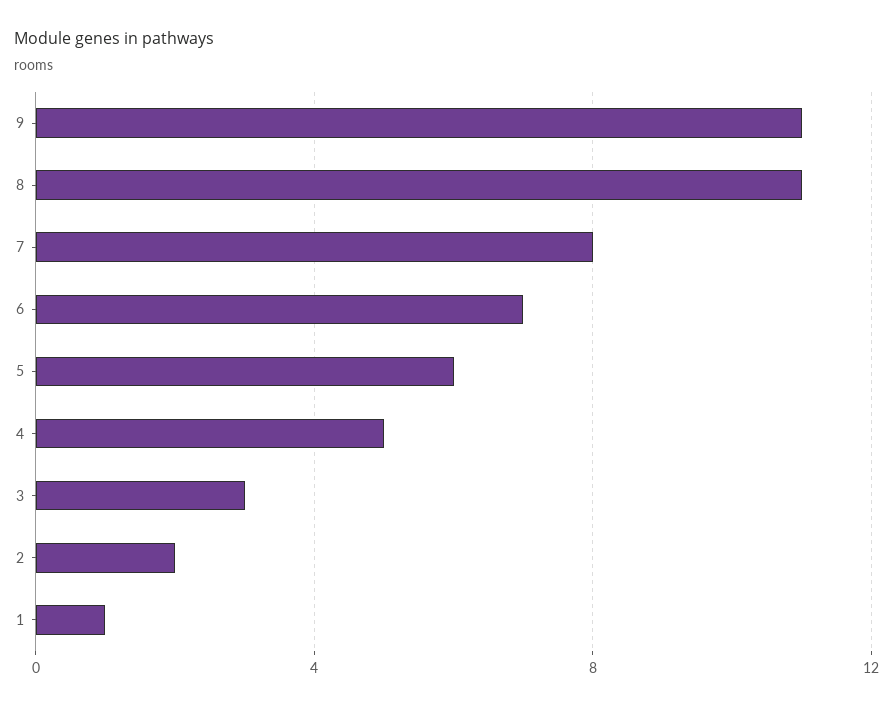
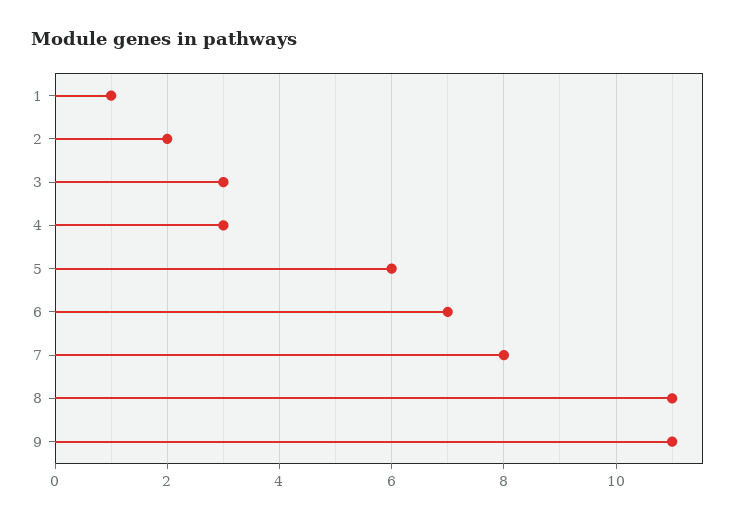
  {
    "9": 11,
    "8": 11,
    "7": 8,
    "6": 7,
    "5": 6,
-   "4": 5,
+   "4": 3,
    "3": 3,
    "2": 2,
    "1": 1
  }

